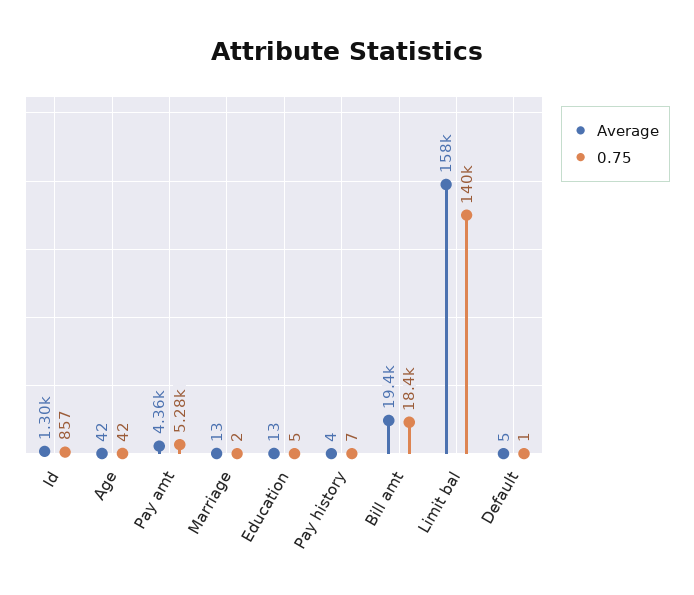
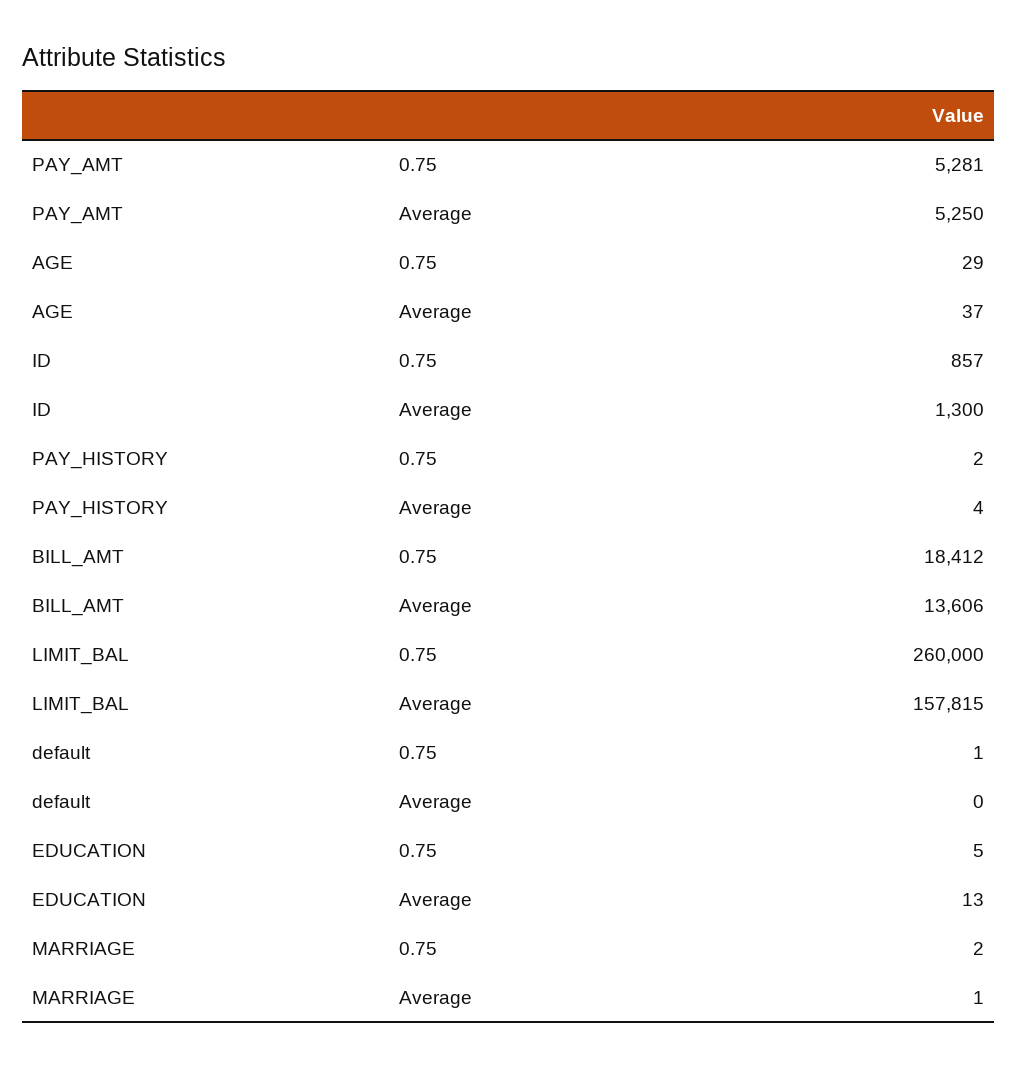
  {
    "Average": {
      "Id": 1300,
-     "Age": 42,
+     "Age": 37,
-     "Pay amt": 4360,
+     "Pay amt": 5250,
-     "Marriage": 13,
+     "Marriage": 1,
      "Education": 13,
      "Pay history": 4,
-     "Bill amt": 19400,
+     "Bill amt": 13606,
      "Limit bal": 157815,
-     "Default": 5
+     "Default": 0
    },
    "0.75": {
      "Id": 857,
-     "Age": 42,
+     "Age": 29,
      "Pay amt": 5281,
      "Marriage": 2,
      "Education": 5,
-     "Pay history": 7,
+     "Pay history": 2,
      "Bill amt": 18412,
-     "Limit bal": 140000,
+     "Limit bal": 260000,
      "Default": 1
    }
  }

